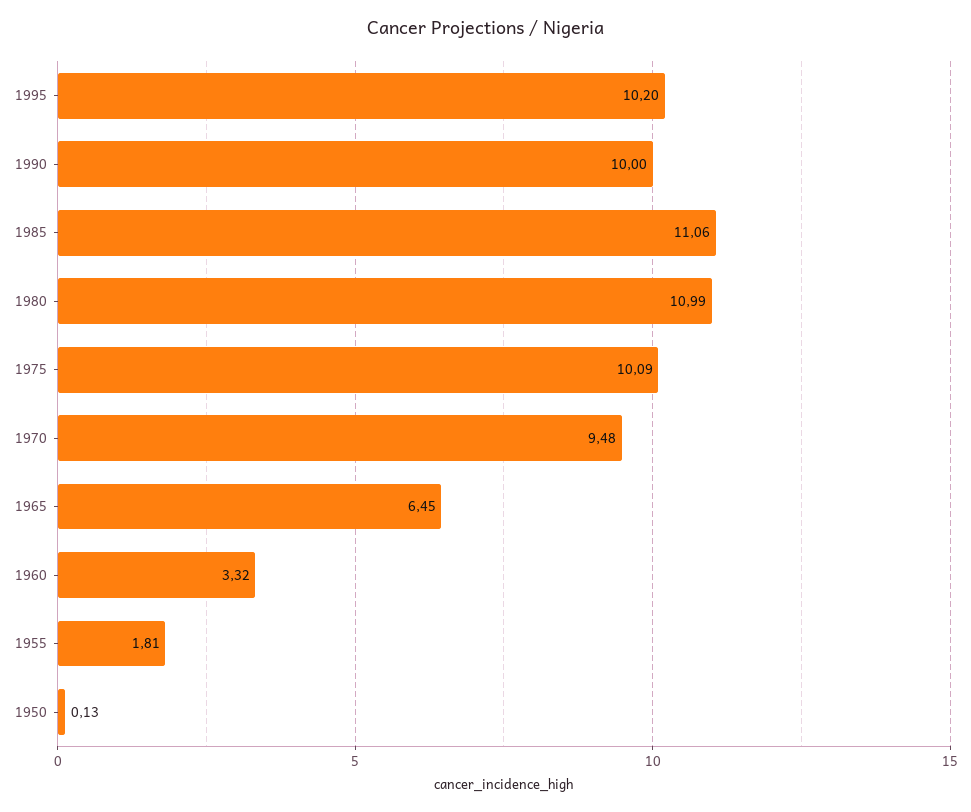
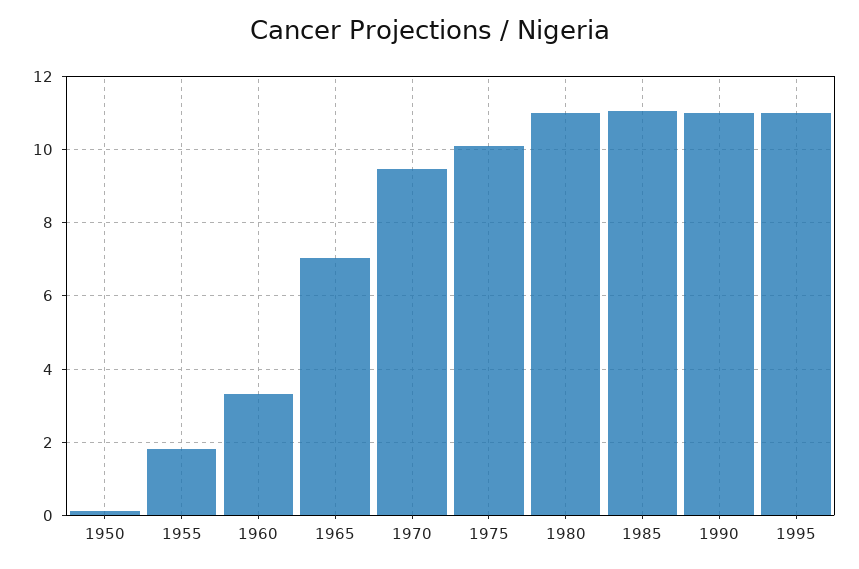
  {
-   "1995": 10.2,
+   "1995": 11,
-   "1990": 10,
+   "1990": 11,
    "1985": 11.06,
    "1980": 10.99,
    "1975": 10.09,
    "1970": 9.48,
-   "1965": 6.45,
+   "1965": 7,
    "1960": 3.32,
    "1955": 1.81,
    "1950": 0.13
  }

